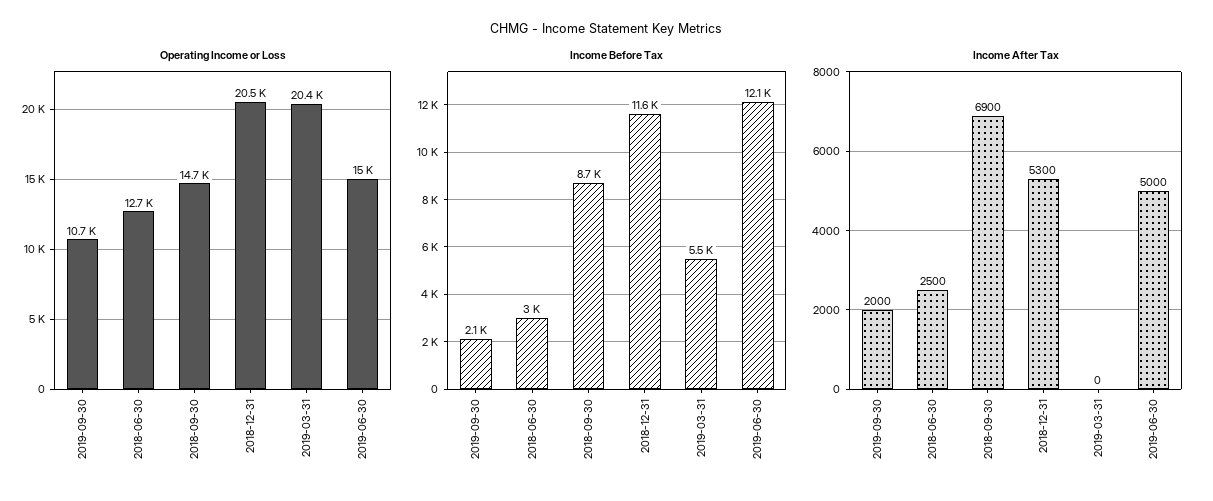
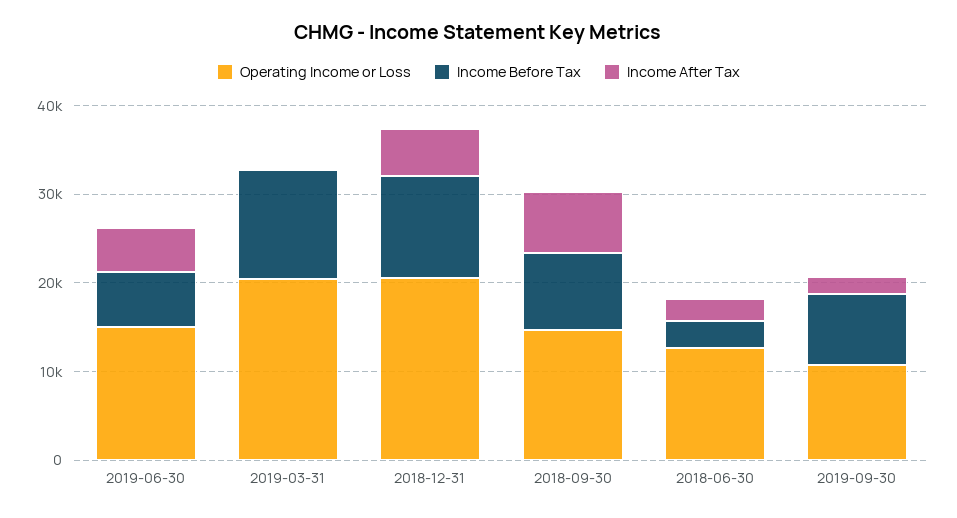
  {
    "Operating Income or Loss": {
      "2019-09-30": 10700,
      "2018-06-30": 12700,
      "2018-09-30": 14700,
      "2018-12-31": 20500,
      "2019-03-31": 20400,
      "2019-06-30": 15000
    },
    "Income Before Tax": {
-     "2019-09-30": 2100,
+     "2019-09-30": 8000,
      "2018-06-30": 3000,
      "2018-09-30": 8700,
      "2018-12-31": 11600,
-     "2019-03-31": 5500,
+     "2019-03-31": 12000,
-     "2019-06-30": 12100
+     "2019-06-30": 6000
    },
    "Income After Tax": {
      "2019-09-30": 2000,
      "2018-06-30": 2500,
      "2018-09-30": 6900,
      "2018-12-31": 5300,
      "2019-03-31": 0,
      "2019-06-30": 5000
    }
  }

